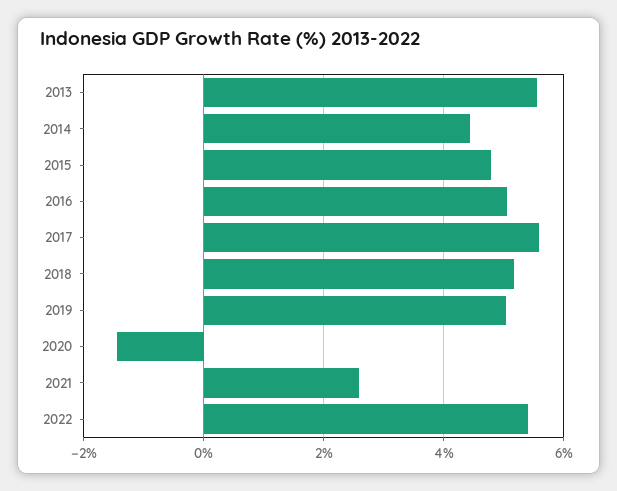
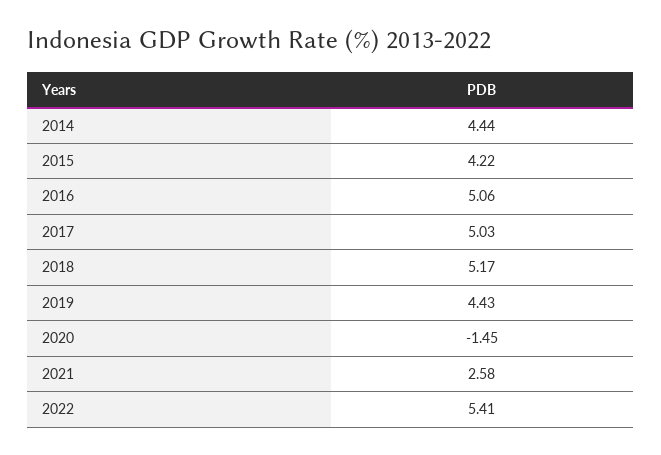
  {
-   "2013": 5.6,
    "2014": 4.44,
-   "2015": 4.8,
+   "2015": 4.22,
    "2016": 5.06,
-   "2017": 5.6,
+   "2017": 5.03,
    "2018": 5.17,
-   "2019": 5,
+   "2019": 4.43,
    "2020": -1.45,
    "2021": 2.58,
    "2022": 5.41
  }

